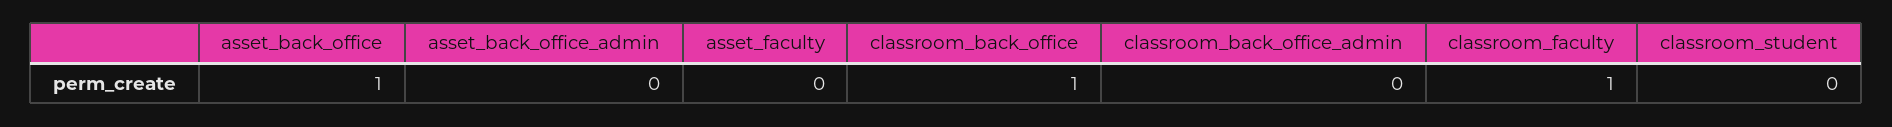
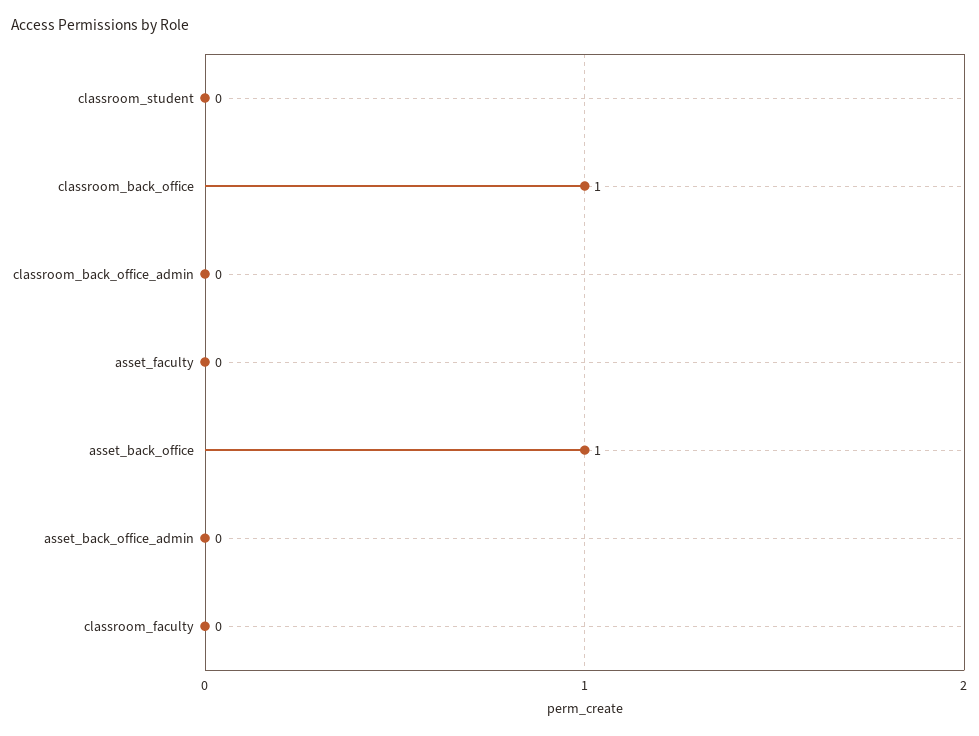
  {
    "asset_back_office": 1,
    "asset_back_office_admin": 0,
    "asset_faculty": 0,
    "classroom_back_office": 1,
    "classroom_back_office_admin": 0,
-   "classroom_faculty": 1,
+   "classroom_faculty": 0,
    "classroom_student": 0
  }

